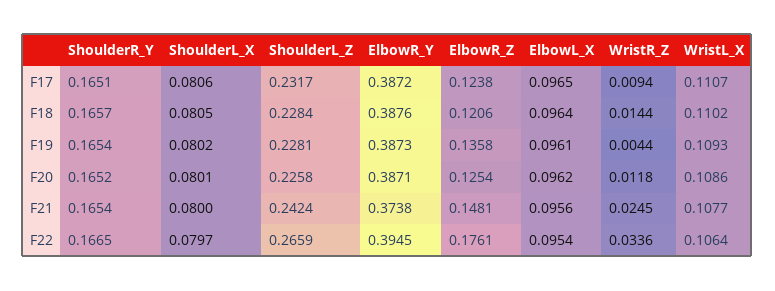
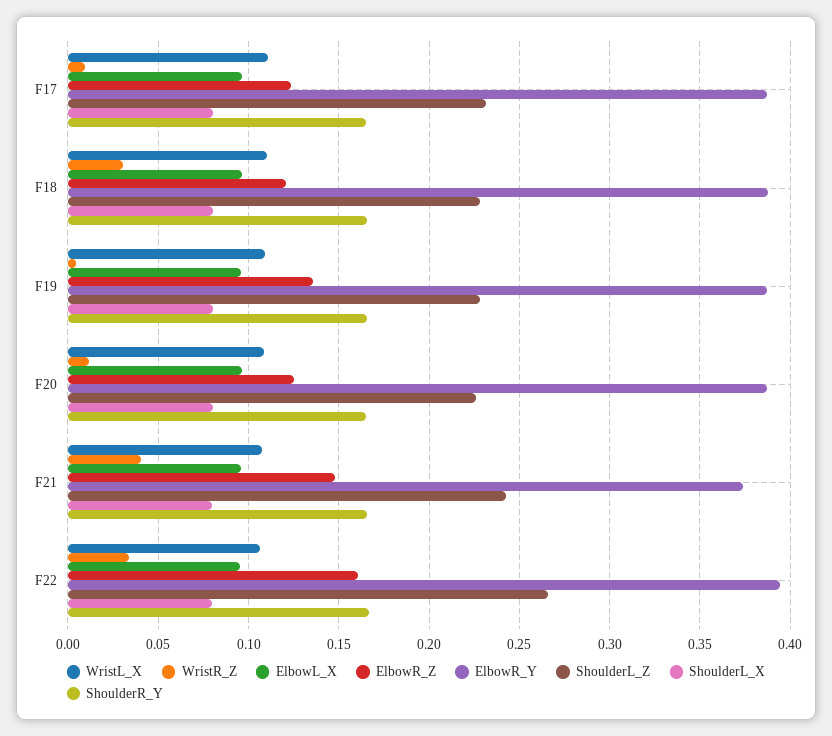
  {
    "ShoulderR_Y": {
      "F17": 0.1651,
      "F18": 0.1657,
      "F19": 0.1654,
      "F20": 0.1652,
      "F21": 0.1654,
      "F22": 0.1665
    },
    "ShoulderL_X": {
      "F17": 0.0806,
      "F18": 0.0805,
      "F19": 0.0802,
      "F20": 0.0801,
      "F21": 0.08,
      "F22": 0.0797
    },
    "ShoulderL_Z": {
      "F17": 0.2317,
      "F18": 0.2284,
      "F19": 0.2281,
      "F20": 0.2258,
      "F21": 0.2424,
      "F22": 0.2659
    },
    "ElbowR_Y": {
      "F17": 0.3872,
      "F18": 0.3876,
      "F19": 0.3873,
      "F20": 0.3871,
      "F21": 0.3738,
      "F22": 0.3945
    },
    "ElbowR_Z": {
      "F17": 0.1238,
      "F18": 0.1206,
      "F19": 0.1358,
      "F20": 0.1254,
      "F21": 0.1481,
-     "F22": 0.1761
+     "F22": 0.16
    },
    "ElbowL_X": {
      "F17": 0.0965,
      "F18": 0.0964,
      "F19": 0.0961,
      "F20": 0.0962,
      "F21": 0.0956,
      "F22": 0.0954
    },
    "WristR_Z": {
      "F17": 0.0094,
-     "F18": 0.0144,
+     "F18": 0.03,
      "F19": 0.0044,
      "F20": 0.0118,
-     "F21": 0.0245,
+     "F21": 0.04,
      "F22": 0.0336
    },
    "WristL_X": {
      "F17": 0.1107,
      "F18": 0.1102,
      "F19": 0.1093,
      "F20": 0.1086,
      "F21": 0.1077,
      "F22": 0.1064
    }
  }

